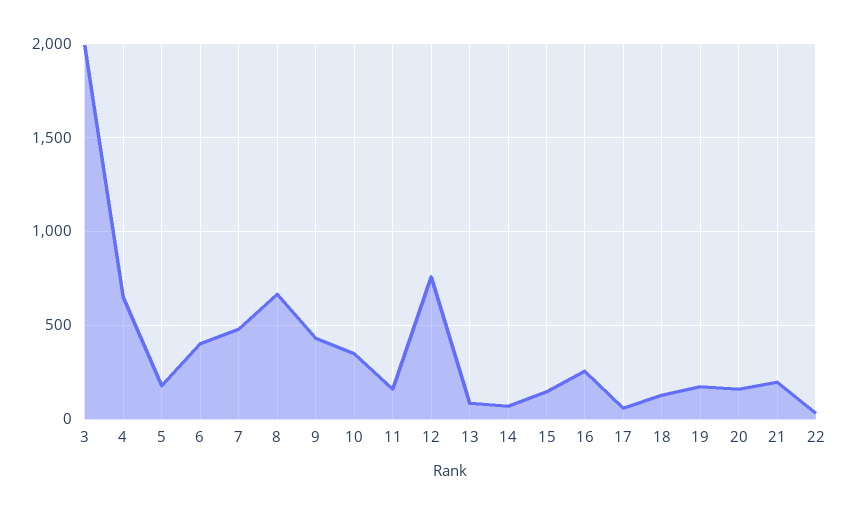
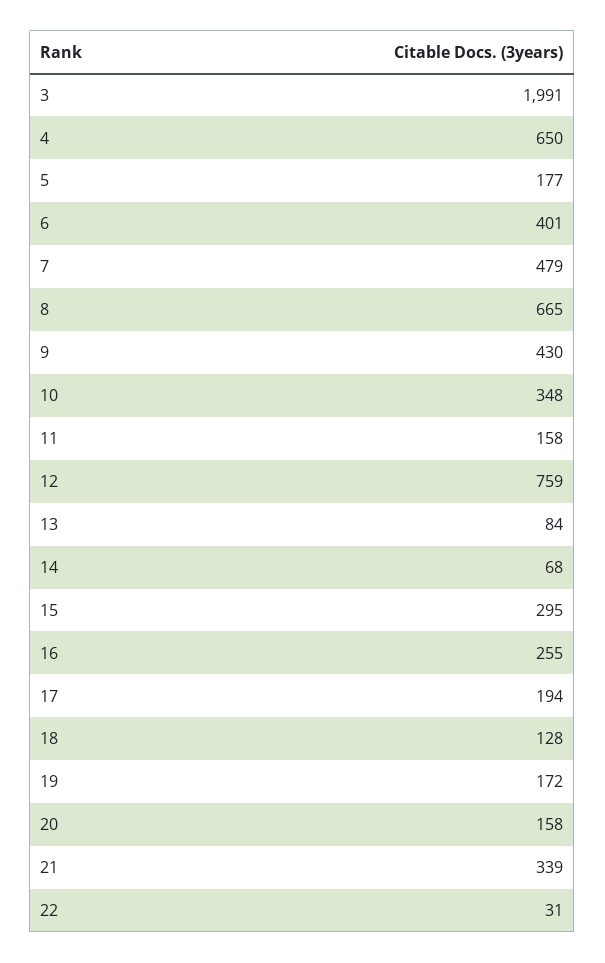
  {
    "3": 1991,
    "4": 650,
    "5": 177,
    "6": 401,
    "7": 479,
    "8": 665,
    "9": 430,
    "10": 348,
    "11": 158,
    "12": 759,
    "13": 84,
    "14": 68,
-   "15": 150,
+   "15": 295,
    "16": 255,
-   "17": 50,
+   "17": 194,
    "18": 128,
    "19": 172,
    "20": 158,
-   "21": 200,
+   "21": 339,
    "22": 31
  }

